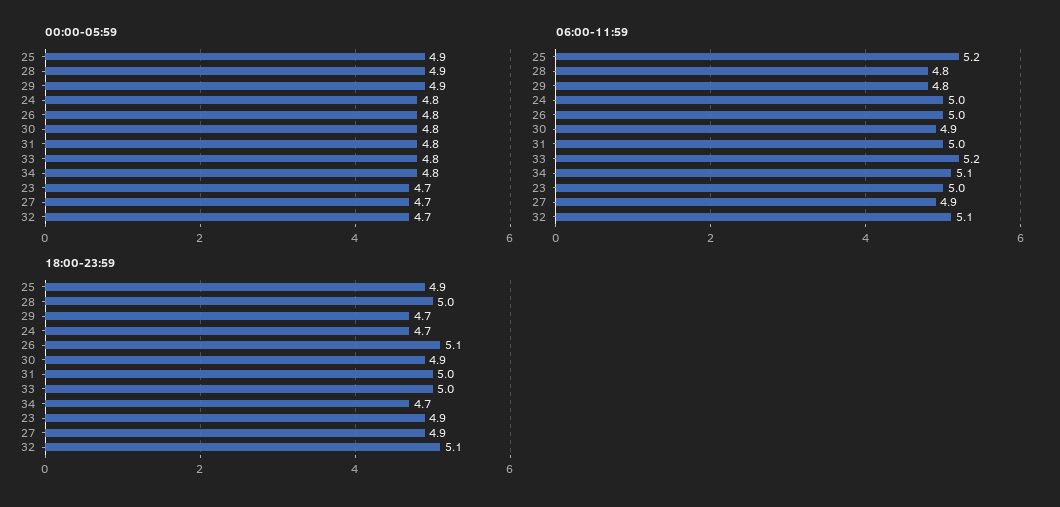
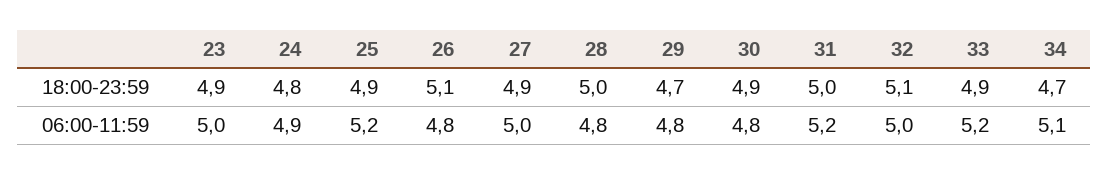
  {
-   "00:00-05:59": {
-     "25": 4.9,
-     "28": 4.9,
-     "29": 4.9,
-     "24": 4.8,
-     "26": 4.8,
-     "30": 4.8,
-     "31": 4.8,
-     "33": 4.8,
-     "34": 4.8,
-     "23": 4.7,
-     "27": 4.7,
-     "32": 4.7
-   },
    "06:00-11:59": {
      "25": 5.2,
      "28": 4.8,
      "29": 4.8,
-     "24": 5,
+     "24": 4.9,
-     "26": 5,
+     "26": 4.8,
-     "30": 4.9,
+     "30": 4.8,
-     "31": 5,
+     "31": 5.2,
      "33": 5.2,
      "34": 5.1,
      "23": 5,
-     "27": 4.9,
+     "27": 5,
-     "32": 5.1
+     "32": 5
    },
    "18:00-23:59": {
      "25": 4.9,
      "28": 5,
      "29": 4.7,
-     "24": 4.7,
+     "24": 4.8,
      "26": 5.1,
      "30": 4.9,
      "31": 5,
-     "33": 5,
+     "33": 4.9,
      "34": 4.7,
      "23": 4.9,
      "27": 4.9,
      "32": 5.1
    }
  }

